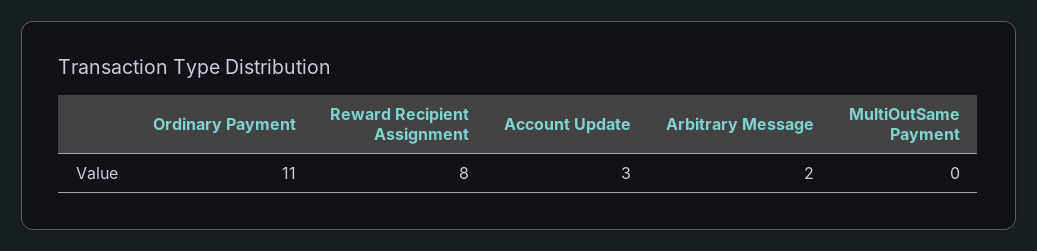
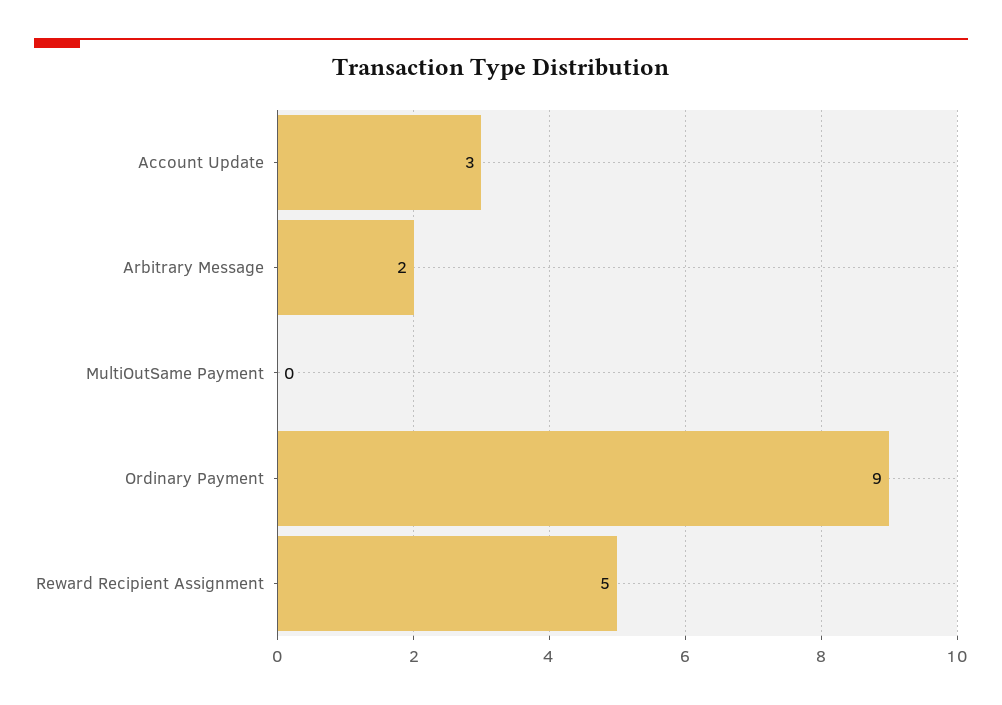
  {
-   "Ordinary Payment": 11,
+   "Ordinary Payment": 9,
-   "Reward Recipient Assignment": 8,
+   "Reward Recipient Assignment": 5,
    "Account Update": 3,
    "Arbitrary Message": 2,
    "MultiOutSame Payment": 0
  }

